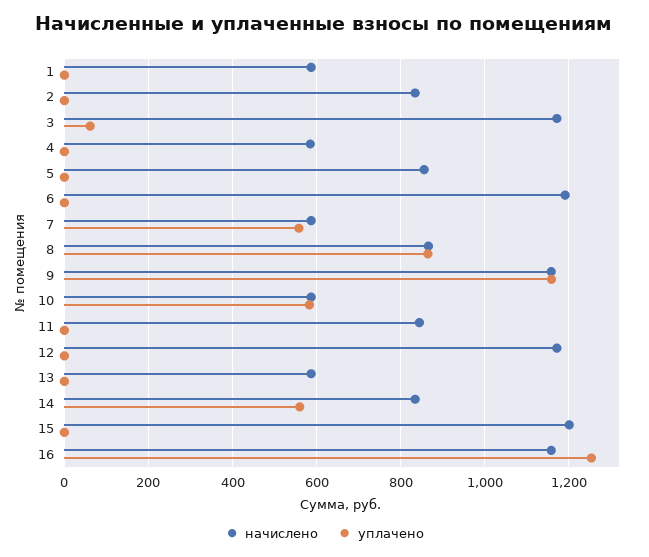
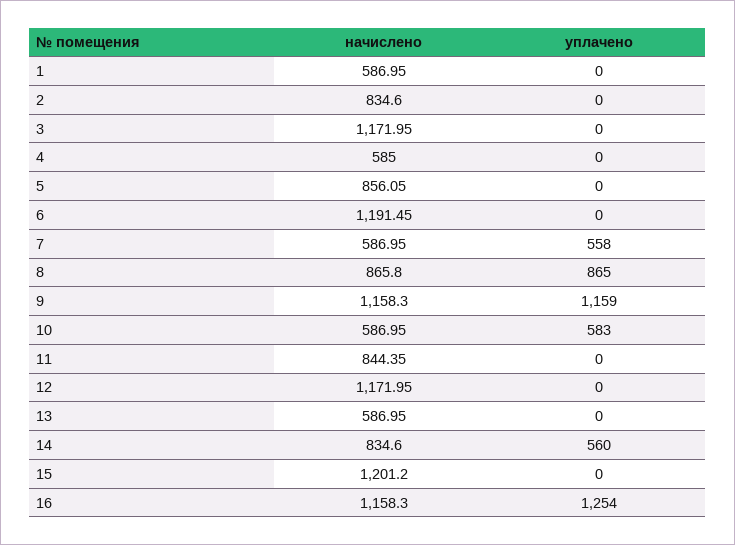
  {
    "начислено": {
      "1": 586.95,
      "2": 834.6,
      "3": 1171.95,
      "4": 585,
      "5": 856.05,
      "6": 1191.45,
      "7": 586.95,
      "8": 865.8,
      "9": 1158.3,
      "10": 586.95,
      "11": 844.35,
      "12": 1171.95,
      "13": 586.95,
      "14": 834.6,
      "15": 1201.2,
      "16": 1158.3
    },
    "уплачено": {
      "1": 0,
      "2": 0,
-     "3": 60,
+     "3": 0,
      "4": 0,
      "5": 0,
      "6": 0,
      "7": 558,
      "8": 865,
      "9": 1159,
      "10": 583,
      "11": 0,
      "12": 0,
      "13": 0,
      "14": 560,
      "15": 0,
      "16": 1254
    }
  }

